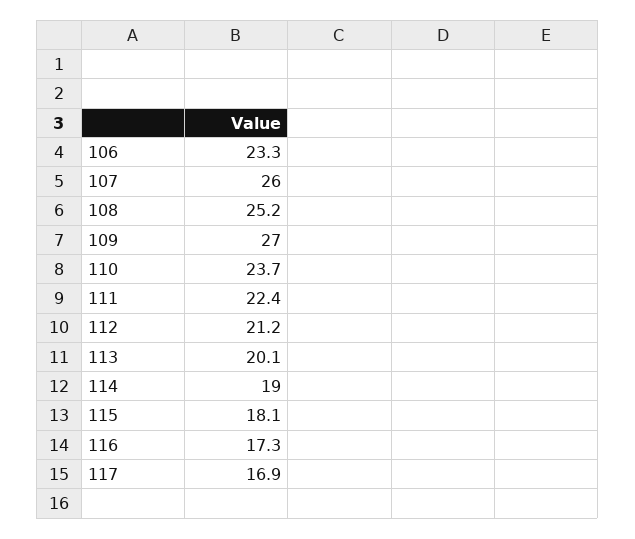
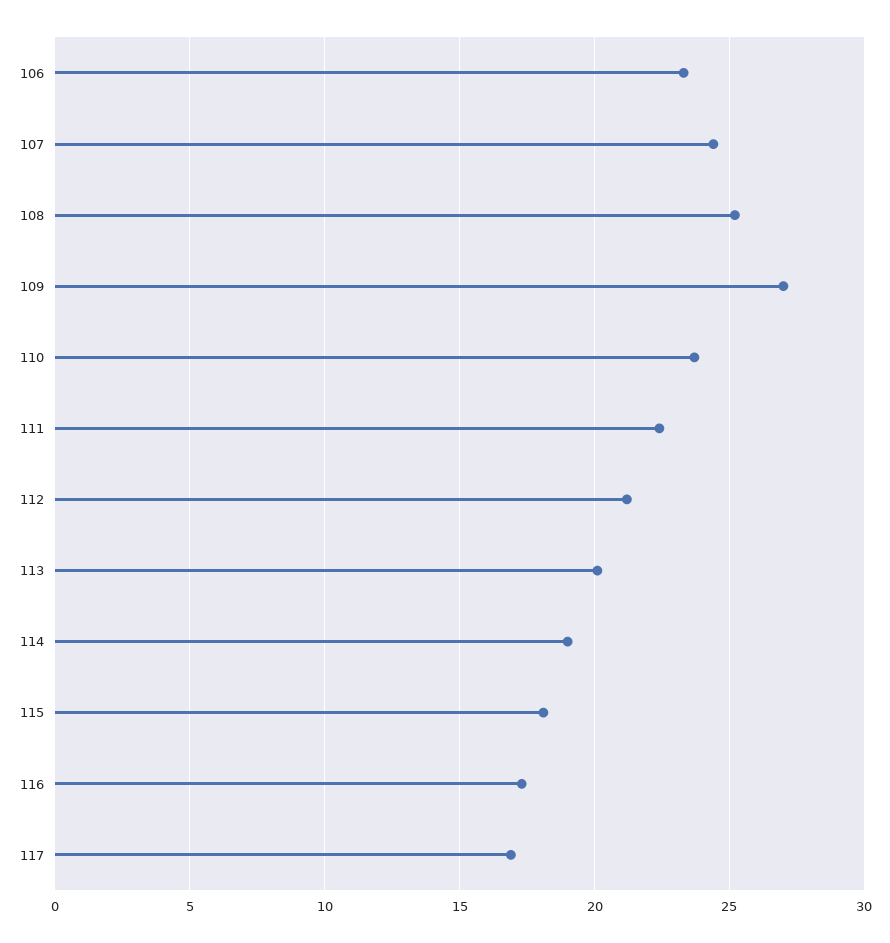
  {
    "106": 23.3,
-   "107": 26,
+   "107": 24.5,
    "108": 25.2,
    "109": 27,
    "110": 23.7,
    "111": 22.4,
    "112": 21.2,
    "113": 20.1,
    "114": 19,
    "115": 18.1,
    "116": 17.3,
    "117": 16.9
  }

